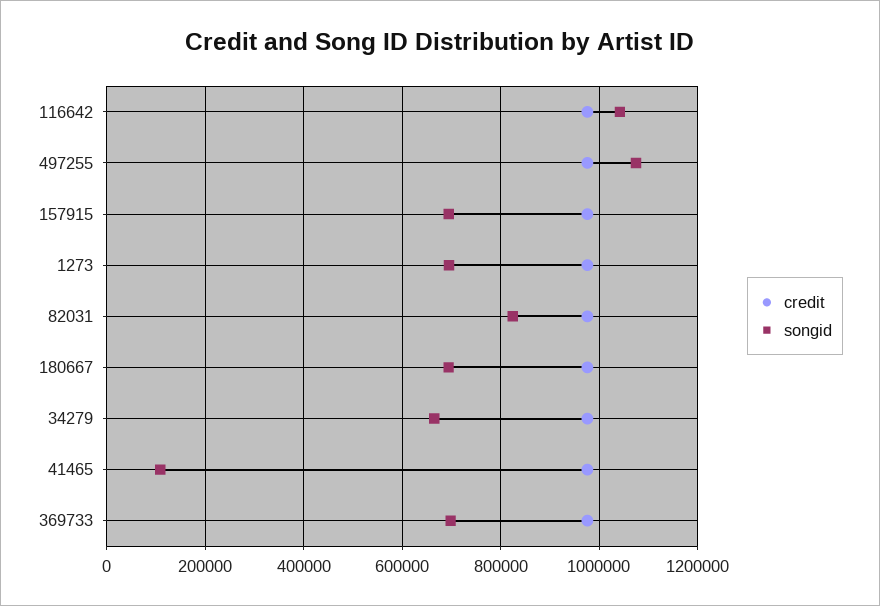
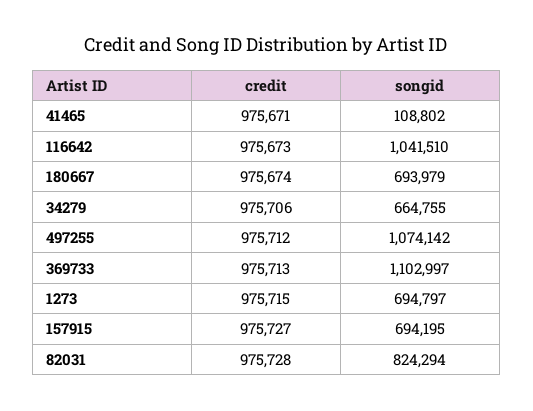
  {
    "credit": {
      "116642": 975673,
      "497255": 975712,
      "157915": 975727,
      "1273": 975715,
      "82031": 975728,
      "180667": 975674,
      "34279": 975706,
      "41465": 975671,
      "369733": 975713
    },
    "songid": {
      "116642": 1041510,
      "497255": 1074142,
      "157915": 694195,
      "1273": 694797,
      "82031": 824294,
      "180667": 693979,
      "34279": 664755,
      "41465": 108802,
-     "369733": 700000
+     "369733": 1102997
    }
  }

